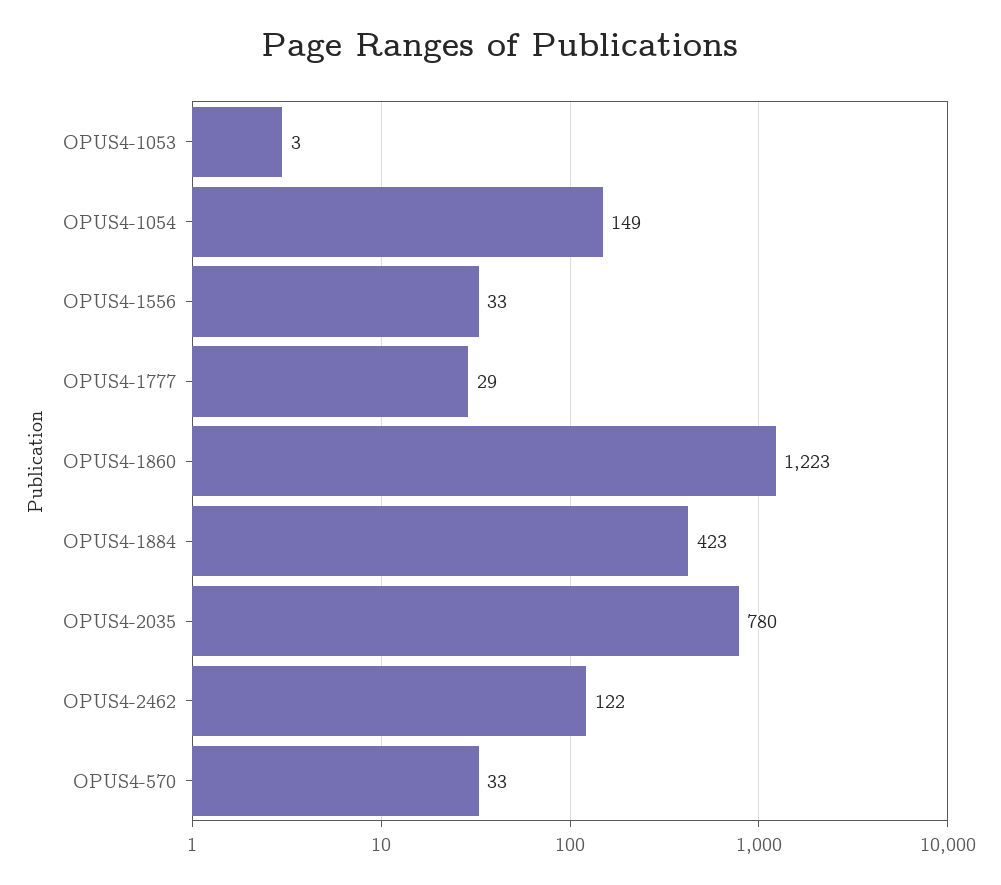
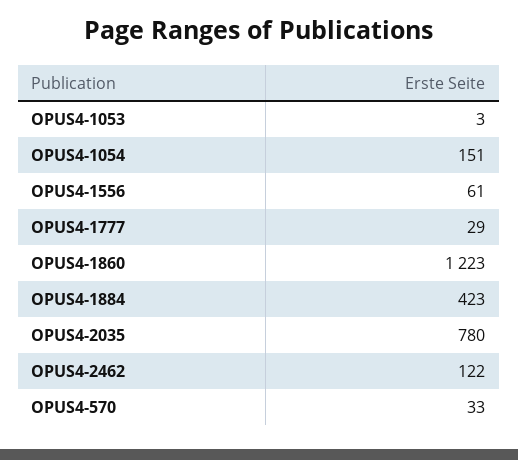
  {
    "OPUS4-1053": 3,
-   "OPUS4-1054": 149,
+   "OPUS4-1054": 151,
-   "OPUS4-1556": 33,
+   "OPUS4-1556": 61,
    "OPUS4-1777": 29,
    "OPUS4-1860": 1223,
    "OPUS4-1884": 423,
    "OPUS4-2035": 780,
    "OPUS4-2462": 122,
    "OPUS4-570": 33
  }

